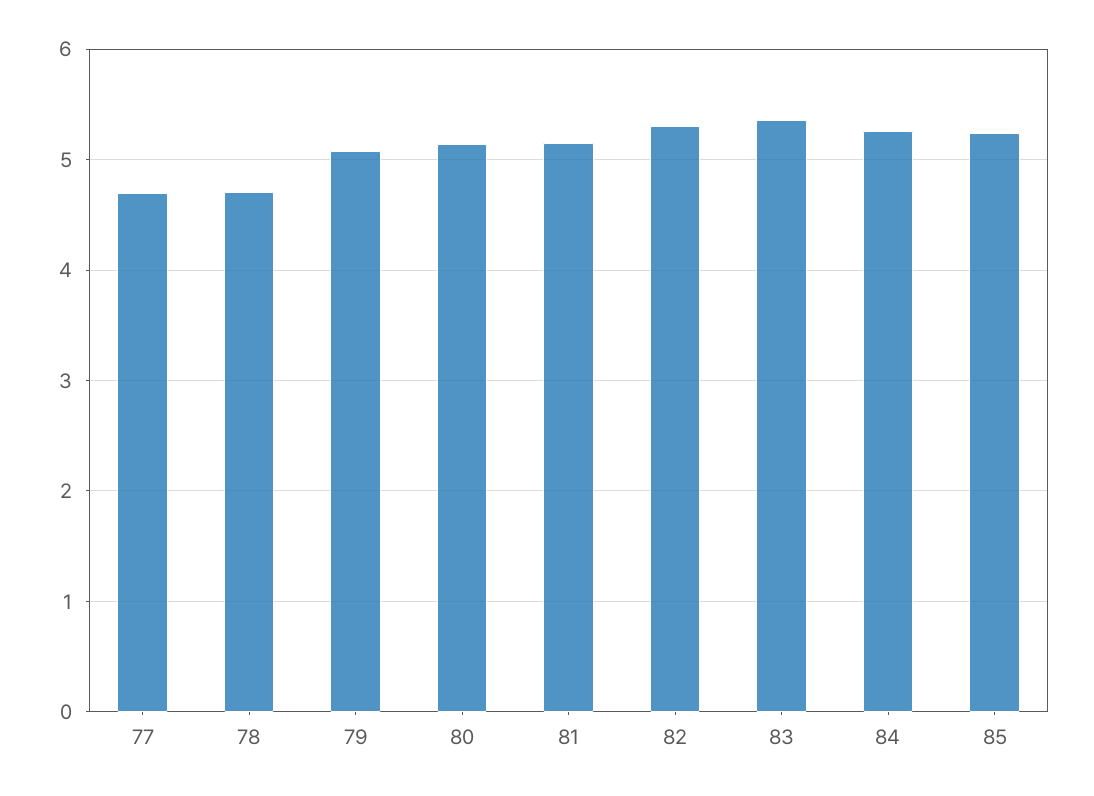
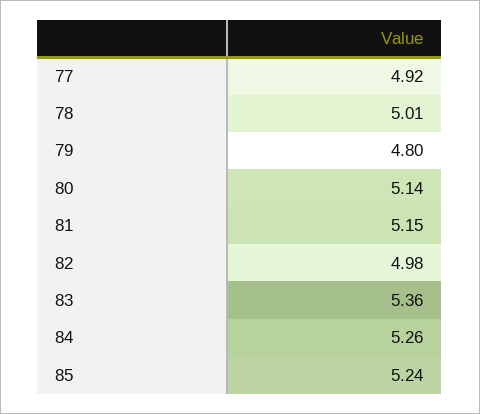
  {
-   "77": 4.7,
+   "77": 4.92,
-   "78": 4.7,
+   "78": 5.01,
-   "79": 5.1,
+   "79": 4.8,
    "80": 5.14,
    "81": 5.15,
-   "82": 5.3,
+   "82": 4.98,
    "83": 5.36,
    "84": 5.26,
    "85": 5.24
  }

